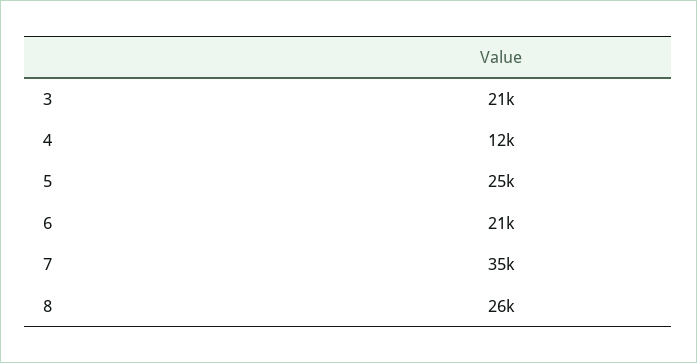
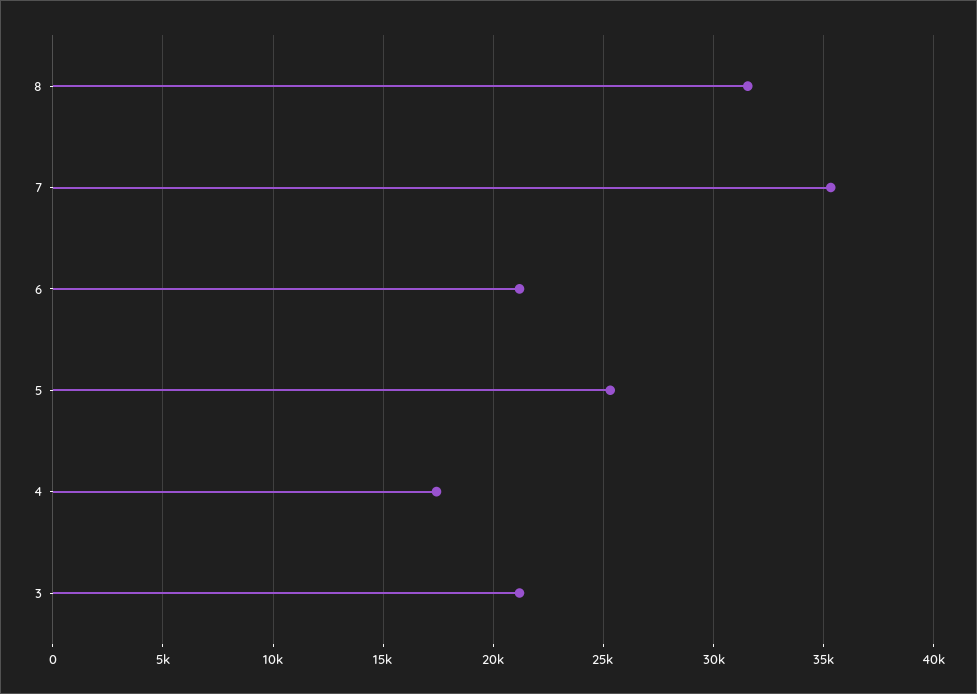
  {
    "3": 21000,
-   "4": 12000,
+   "4": 17500,
    "5": 25000,
    "6": 21000,
    "7": 35000,
-   "8": 26000
+   "8": 31500
  }

